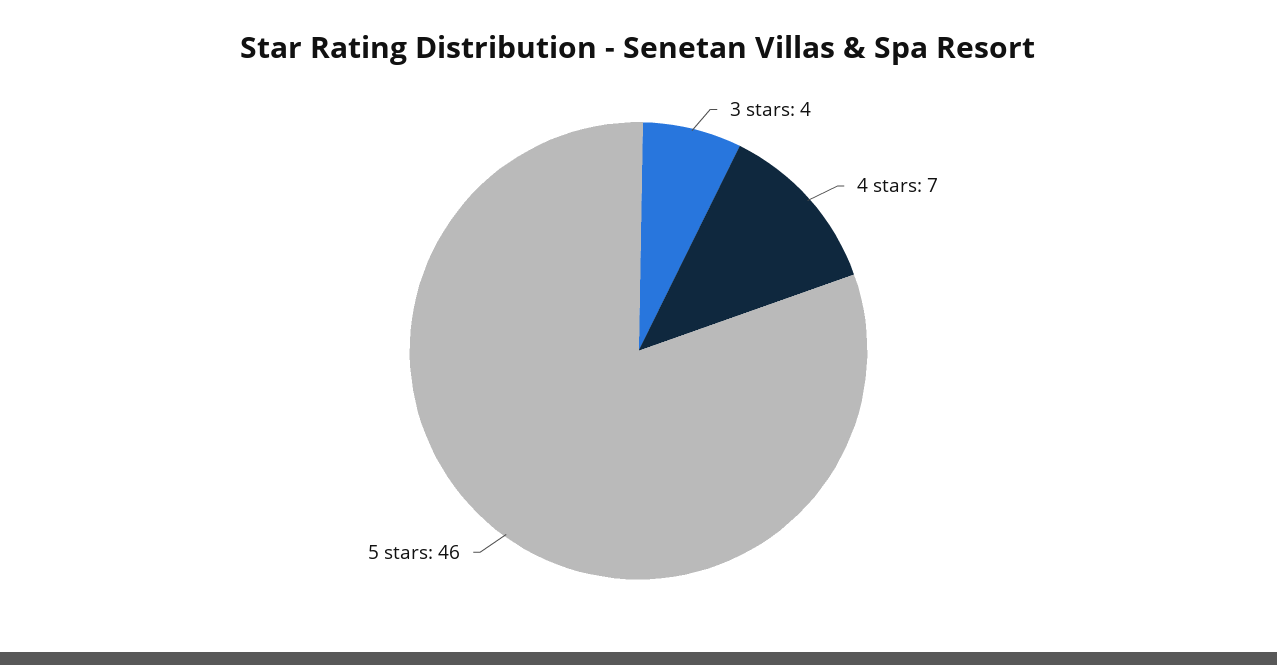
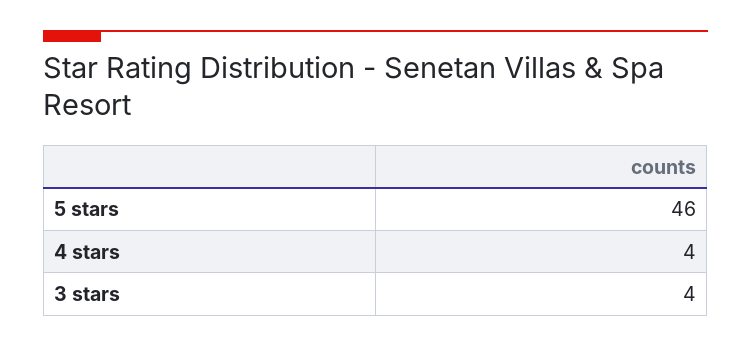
  {
    "3 stars": 4,
-   "4 stars": 7,
+   "4 stars": 4,
    "5 stars": 46
  }

